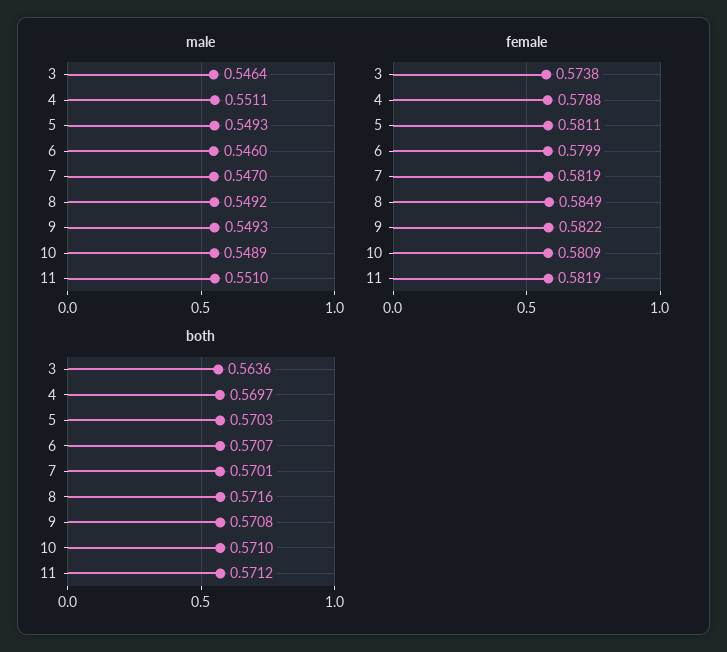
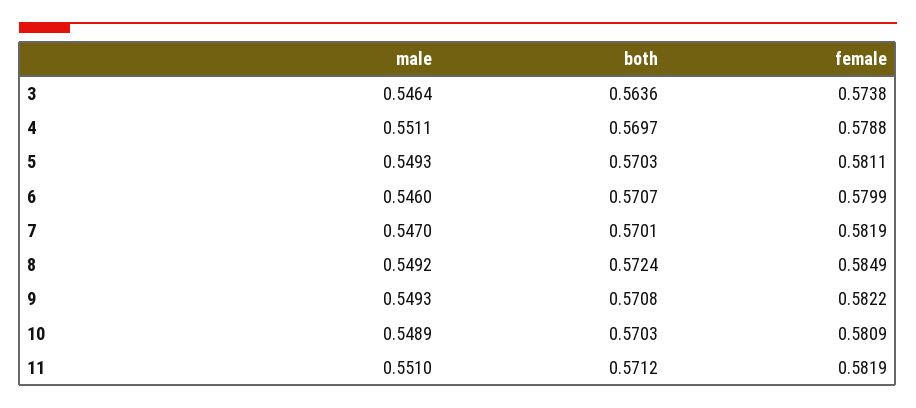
  {
    "male": {
      "3": 0.5464,
      "4": 0.5511,
      "5": 0.5493,
      "6": 0.546,
      "7": 0.547,
      "8": 0.5492,
      "9": 0.5493,
      "10": 0.5489,
      "11": 0.551
    },
    "female": {
      "3": 0.5738,
      "4": 0.5788,
      "5": 0.5811,
      "6": 0.5799,
      "7": 0.5819,
      "8": 0.5849,
      "9": 0.5822,
      "10": 0.5809,
      "11": 0.5819
    },
    "both": {
      "3": 0.5636,
      "4": 0.5697,
      "5": 0.5703,
      "6": 0.5707,
      "7": 0.5701,
-     "8": 0.5716,
+     "8": 0.5724,
      "9": 0.5708,
-     "10": 0.571,
+     "10": 0.5703,
      "11": 0.5712
    }
  }

